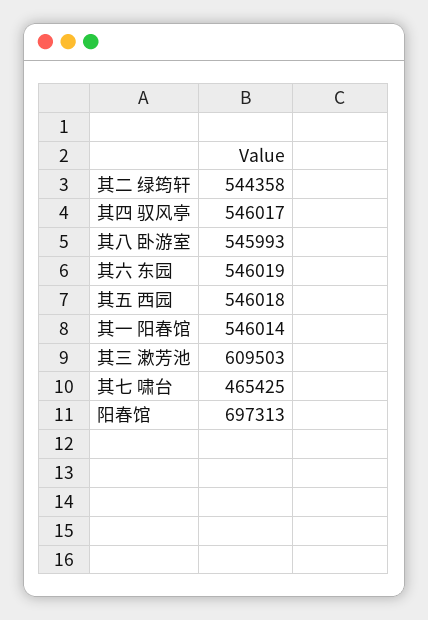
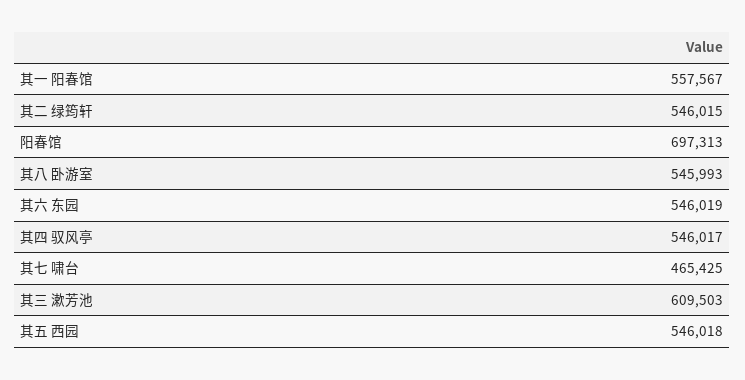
  {
-   "其二 绿筠轩": 544358,
+   "其二 绿筠轩": 546015,
    "其四 驭风亭": 546017,
    "其八 卧游室": 545993,
    "其六 东园": 546019,
    "其五 西园": 546018,
-   "其一 阳春馆": 546014,
+   "其一 阳春馆": 557567,
    "其三 漱芳池": 609503,
    "其七 啸台": 465425,
    "阳春馆": 697313
  }

